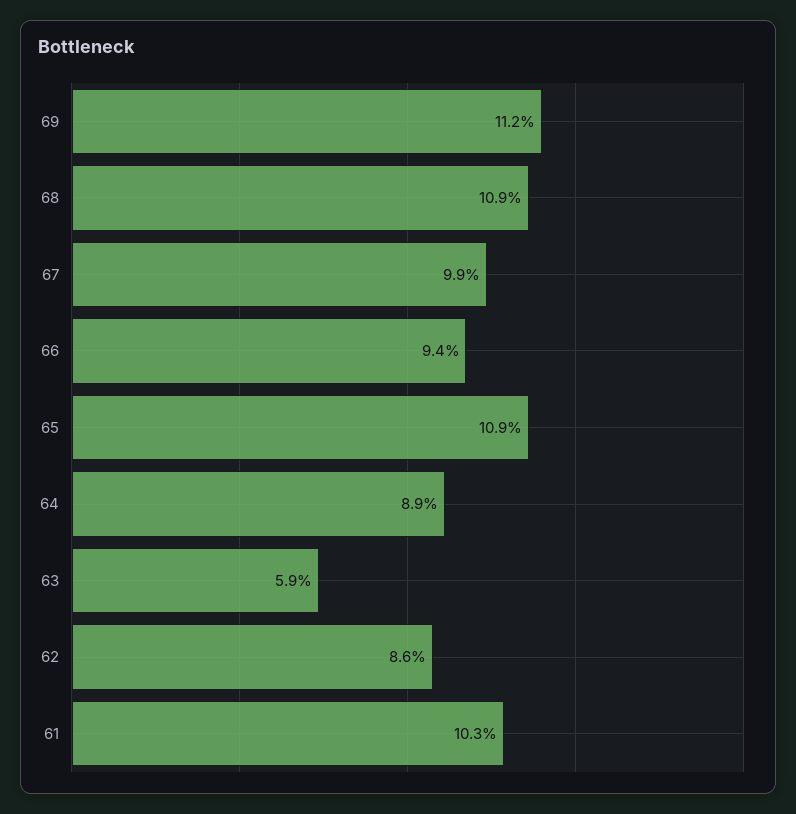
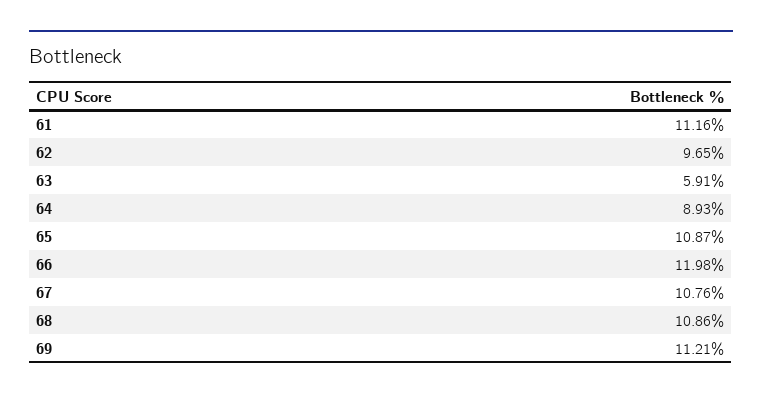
  {
    "69": 11.21,
    "68": 10.86,
-   "67": 9.9,
+   "67": 10.76,
-   "66": 9.4,
+   "66": 11.98,
    "65": 10.87,
    "64": 8.93,
    "63": 5.91,
-   "62": 8.6,
+   "62": 9.65,
-   "61": 10.3
+   "61": 11.16
  }

